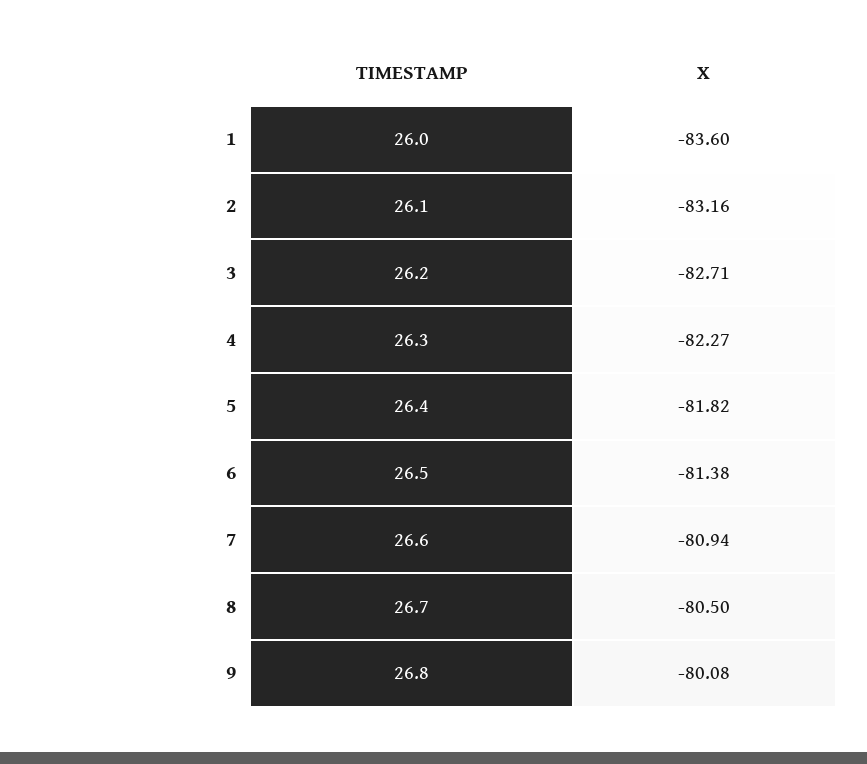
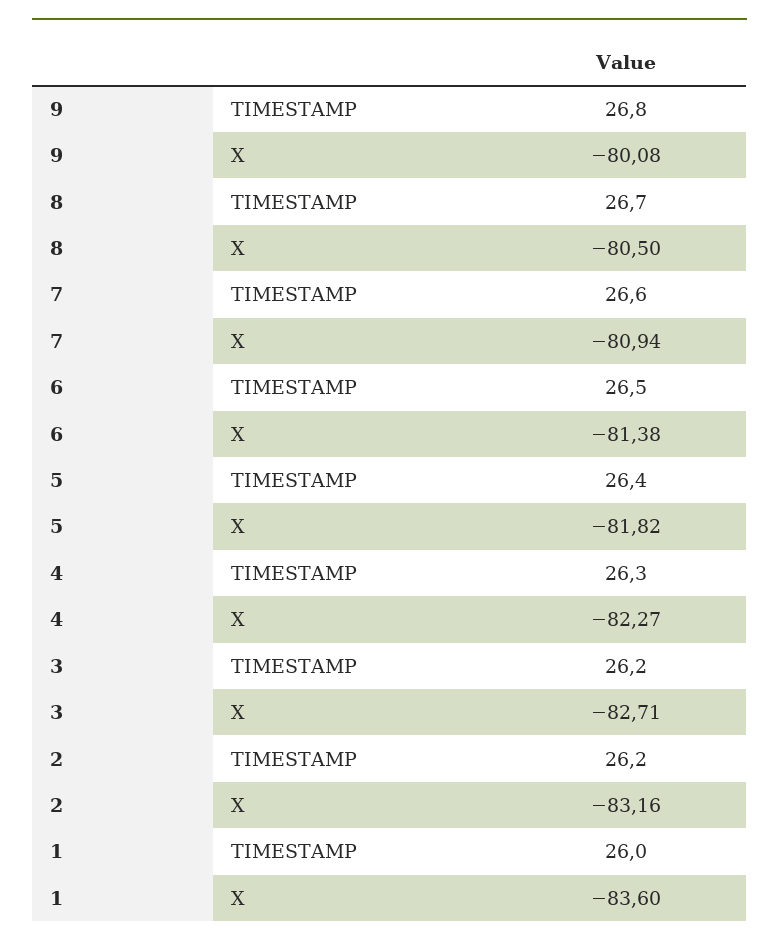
  {
    "TIMESTAMP": {
      "1": 26,
-     "2": 26.1,
+     "2": 26.2,
      "3": 26.2,
      "4": 26.3,
      "5": 26.4,
      "6": 26.5,
      "7": 26.6,
      "8": 26.7,
      "9": 26.8
    },
    "X": {
      "1": -83.6,
      "2": -83.16,
      "3": -82.71,
      "4": -82.27,
      "5": -81.82,
      "6": -81.38,
      "7": -80.94,
      "8": -80.5,
      "9": -80.08
    }
  }

